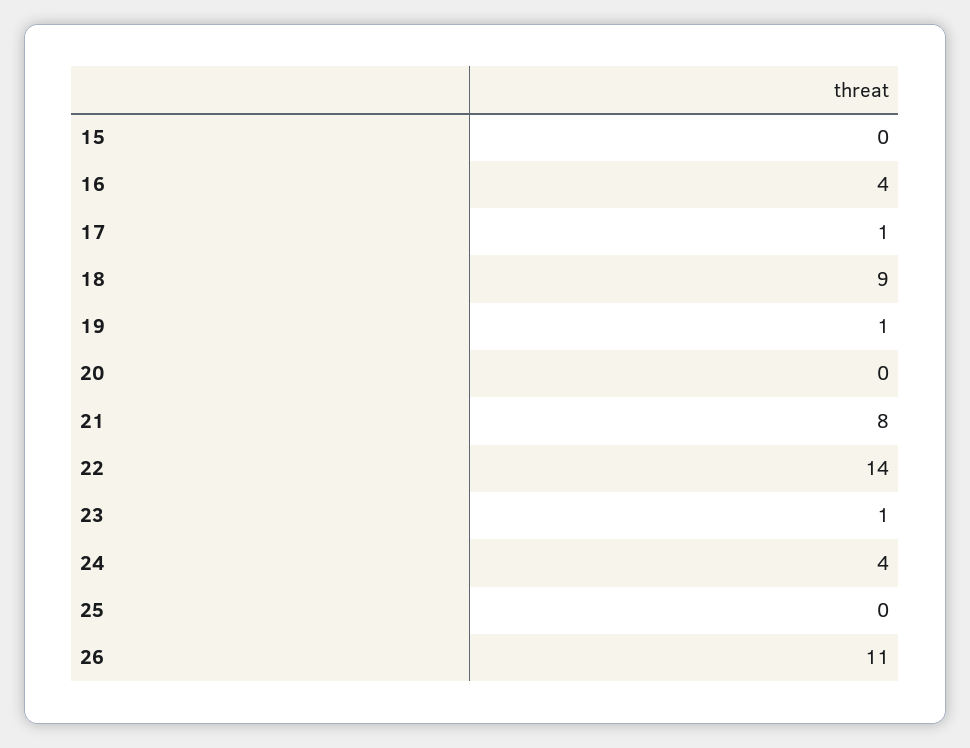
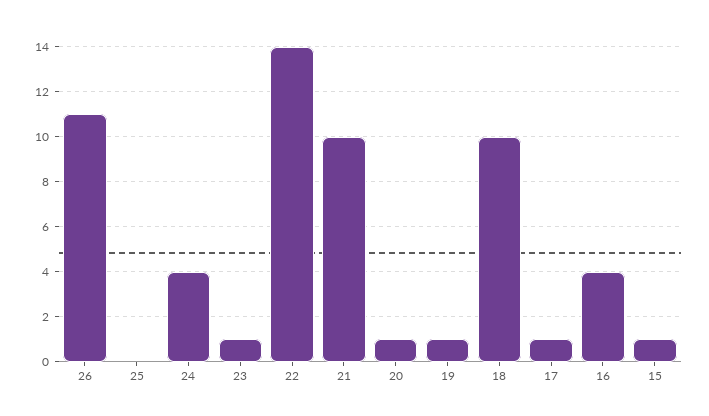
  {
-   "15": 0,
+   "15": 1,
    "16": 4,
    "17": 1,
-   "18": 9,
+   "18": 10,
    "19": 1,
-   "20": 0,
+   "20": 1,
-   "21": 8,
+   "21": 10,
    "22": 14,
    "23": 1,
    "24": 4,
    "25": 0,
    "26": 11
  }

